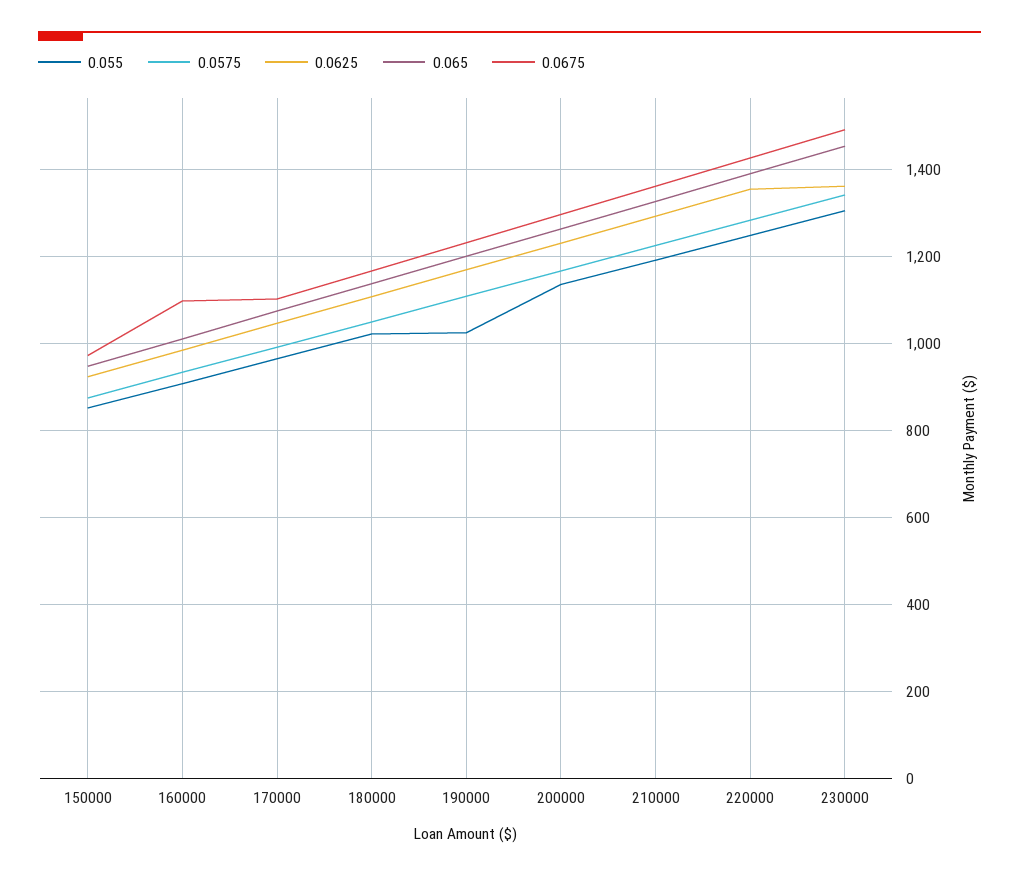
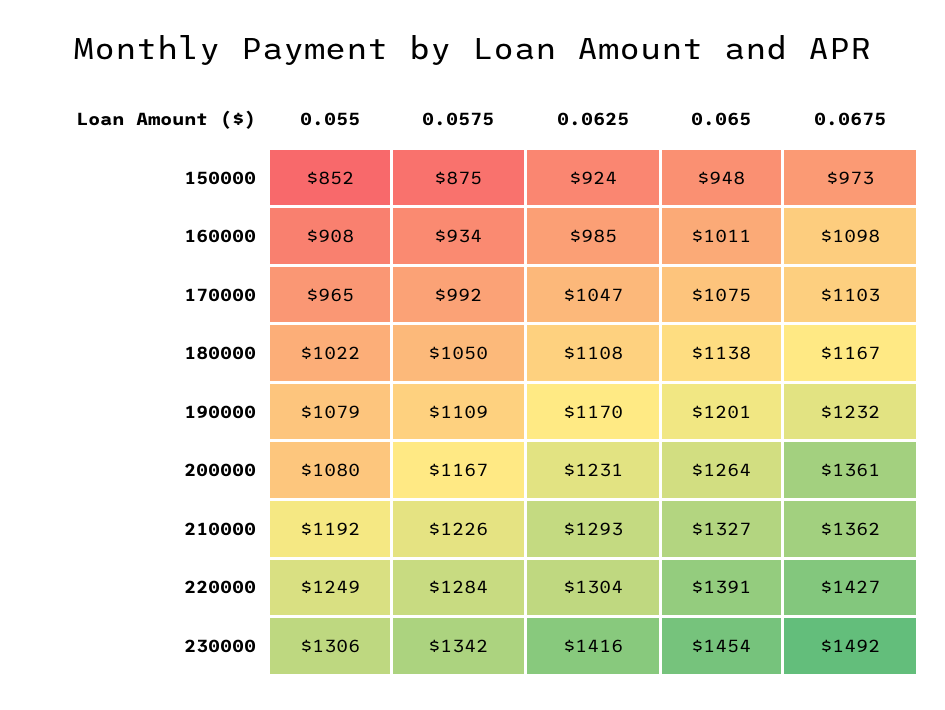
  {
    "0.055": {
      "150000": 852,
      "160000": 908,
      "170000": 965,
      "180000": 1022,
-     "190000": 1020,
+     "190000": 1079,
-     "200000": 1140,
+     "200000": 1080,
      "210000": 1192,
      "220000": 1249,
      "230000": 1306
    },
    "0.0575": {
      "150000": 875,
      "160000": 934,
      "170000": 992,
      "180000": 1050,
      "190000": 1109,
      "200000": 1167,
      "210000": 1226,
      "220000": 1284,
      "230000": 1342
    },
    "0.0625": {
      "150000": 924,
      "160000": 985,
      "170000": 1047,
      "180000": 1108,
      "190000": 1170,
      "200000": 1231,
      "210000": 1293,
-     "220000": 1360,
+     "220000": 1304,
-     "230000": 1360
+     "230000": 1416
    },
    "0.065": {
      "150000": 948,
      "160000": 1011,
      "170000": 1075,
      "180000": 1138,
      "190000": 1201,
      "200000": 1264,
      "210000": 1327,
      "220000": 1391,
      "230000": 1454
    },
    "0.0675": {
      "150000": 973,
      "160000": 1098,
      "170000": 1103,
      "180000": 1167,
      "190000": 1232,
-     "200000": 1300,
+     "200000": 1361,
      "210000": 1362,
      "220000": 1427,
      "230000": 1492
    }
  }

